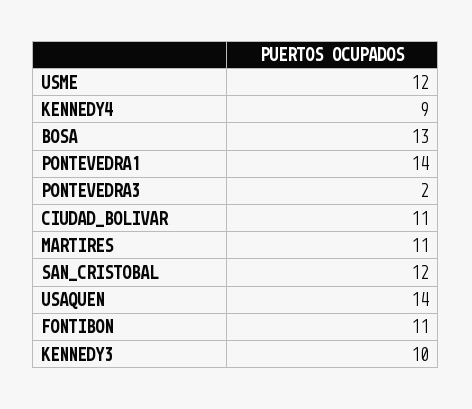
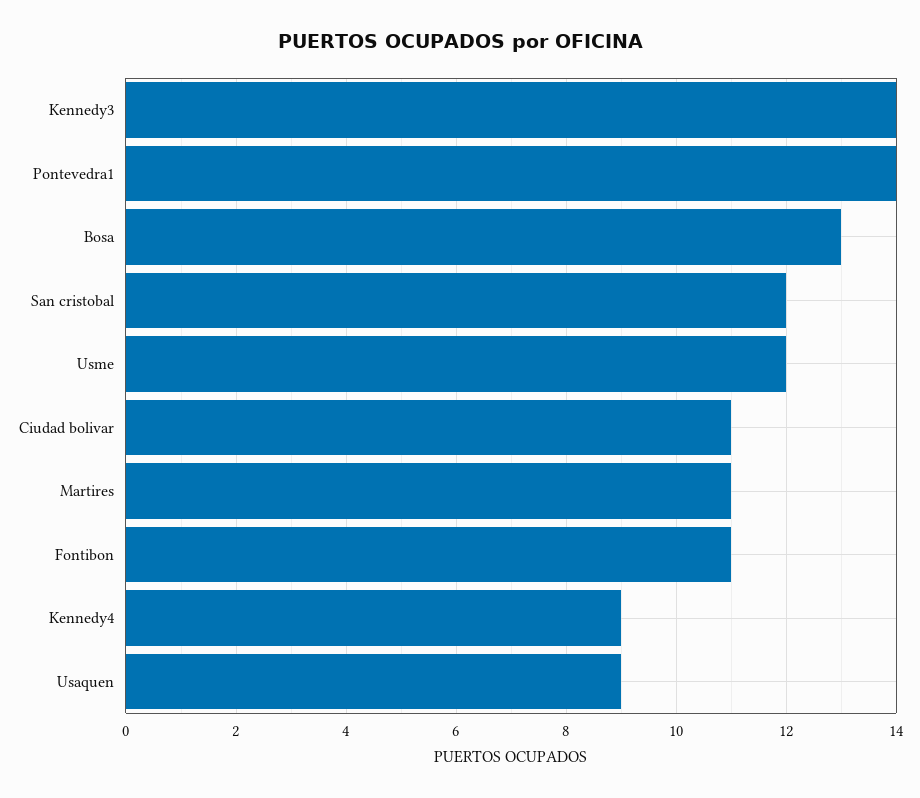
  {
    "USME": 12,
    "KENNEDY4": 9,
    "BOSA": 13,
    "PONTEVEDRA1": 14,
-   "PONTEVEDRA3": 2,
    "CIUDAD_BOLIVAR": 11,
    "MARTIRES": 11,
    "SAN_CRISTOBAL": 12,
-   "USAQUEN": 14,
+   "USAQUEN": 9,
    "FONTIBON": 11,
-   "KENNEDY3": 10
+   "KENNEDY3": 14
  }

